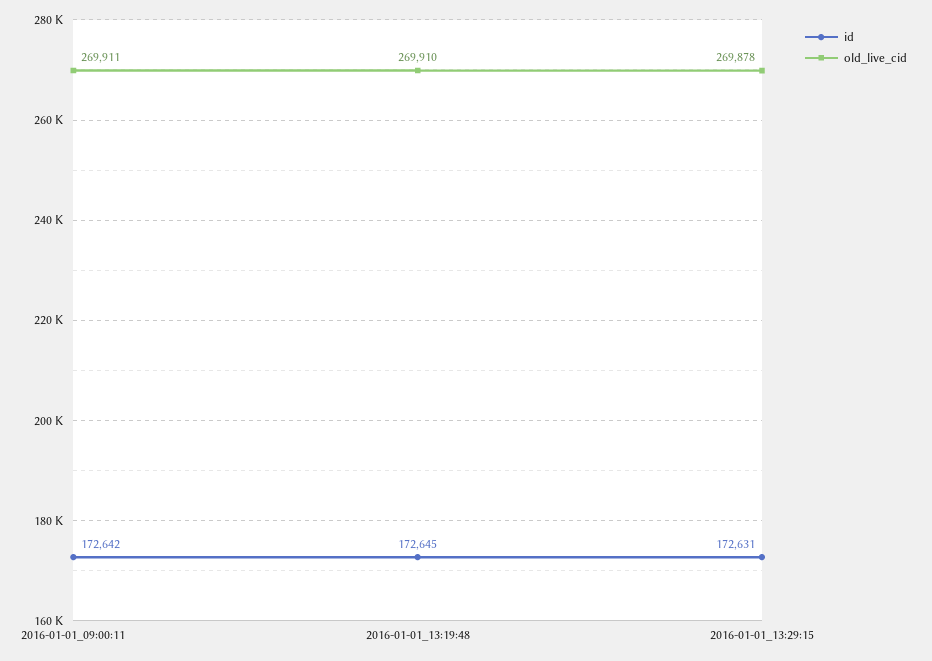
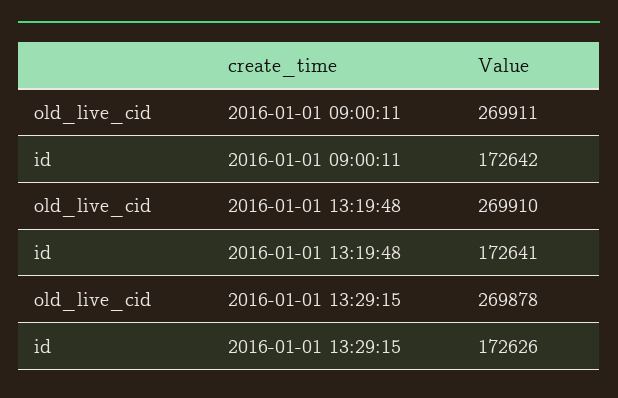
  {
    "id": {
      "2016-01-01_09:00:11": 172642,
-     "2016-01-01_13:19:48": 172645,
+     "2016-01-01_13:19:48": 172641,
-     "2016-01-01_13:29:15": 172631
+     "2016-01-01_13:29:15": 172626
    },
    "old_live_cid": {
      "2016-01-01_09:00:11": 269911,
      "2016-01-01_13:19:48": 269910,
      "2016-01-01_13:29:15": 269878
    }
  }

